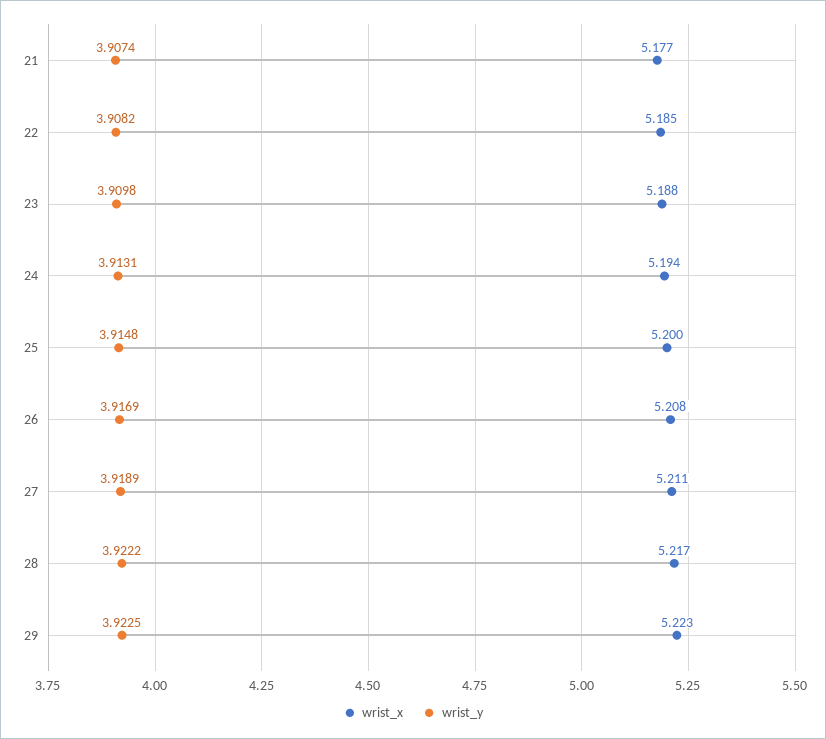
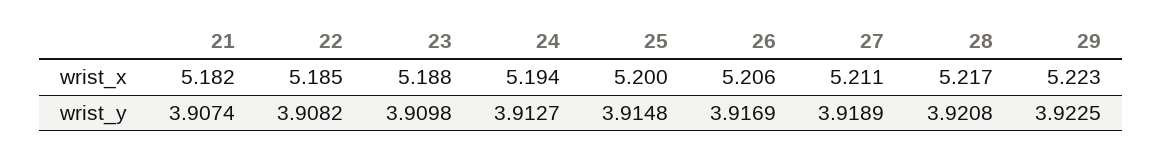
  {
    "wrist_x": {
-     "21": 5.177,
+     "21": 5.182,
      "22": 5.185,
      "23": 5.188,
      "24": 5.194,
      "25": 5.2,
-     "26": 5.208,
+     "26": 5.206,
      "27": 5.211,
      "28": 5.217,
      "29": 5.223
    },
    "wrist_y": {
      "21": 3.9074,
      "22": 3.9082,
      "23": 3.9098,
-     "24": 3.9131,
+     "24": 3.9127,
      "25": 3.9148,
      "26": 3.9169,
      "27": 3.9189,
-     "28": 3.9222,
+     "28": 3.9208,
      "29": 3.9225
    }
  }

